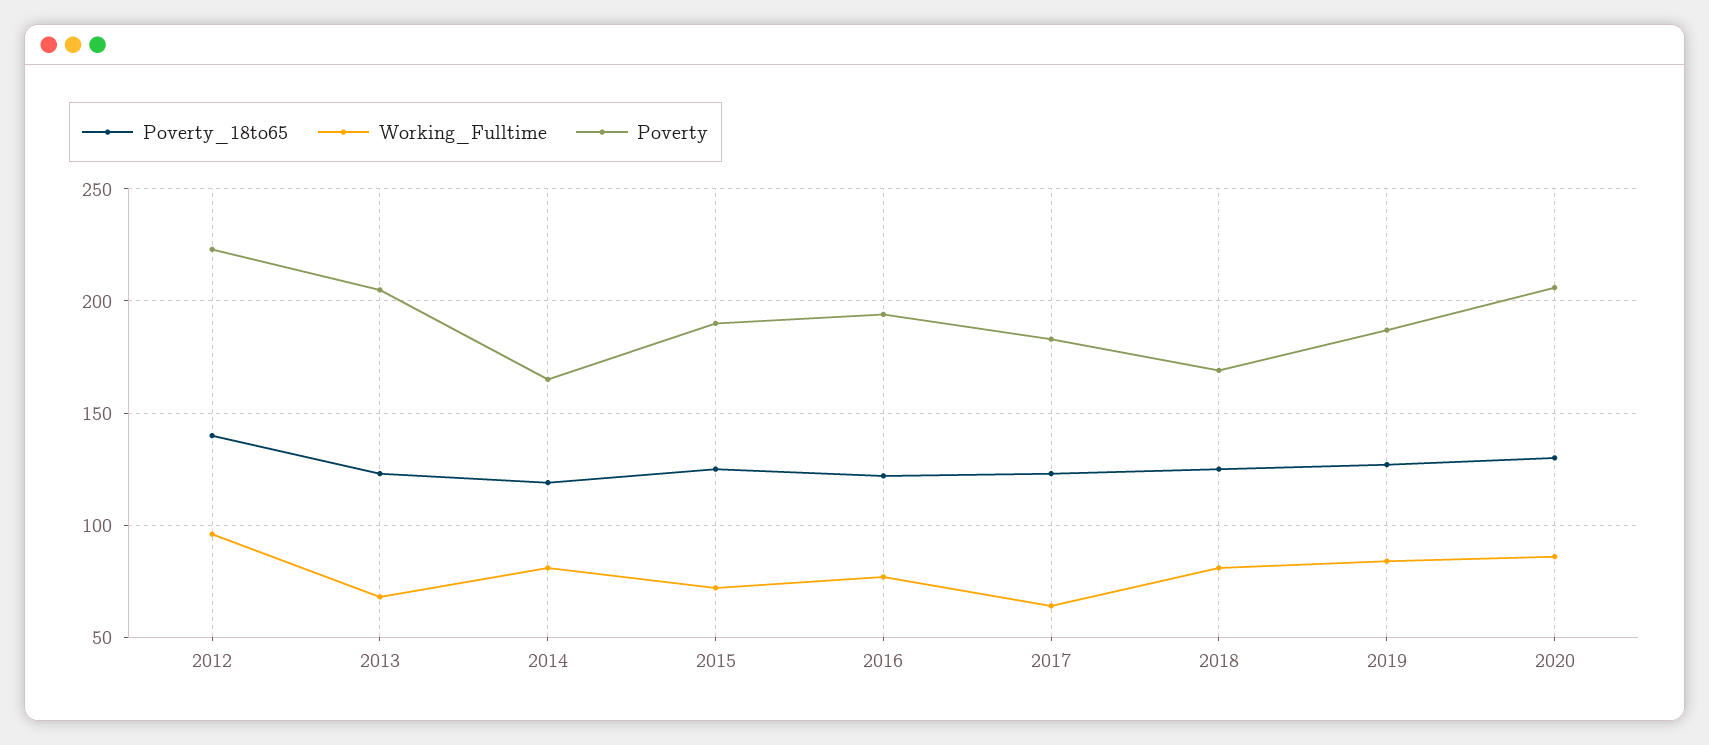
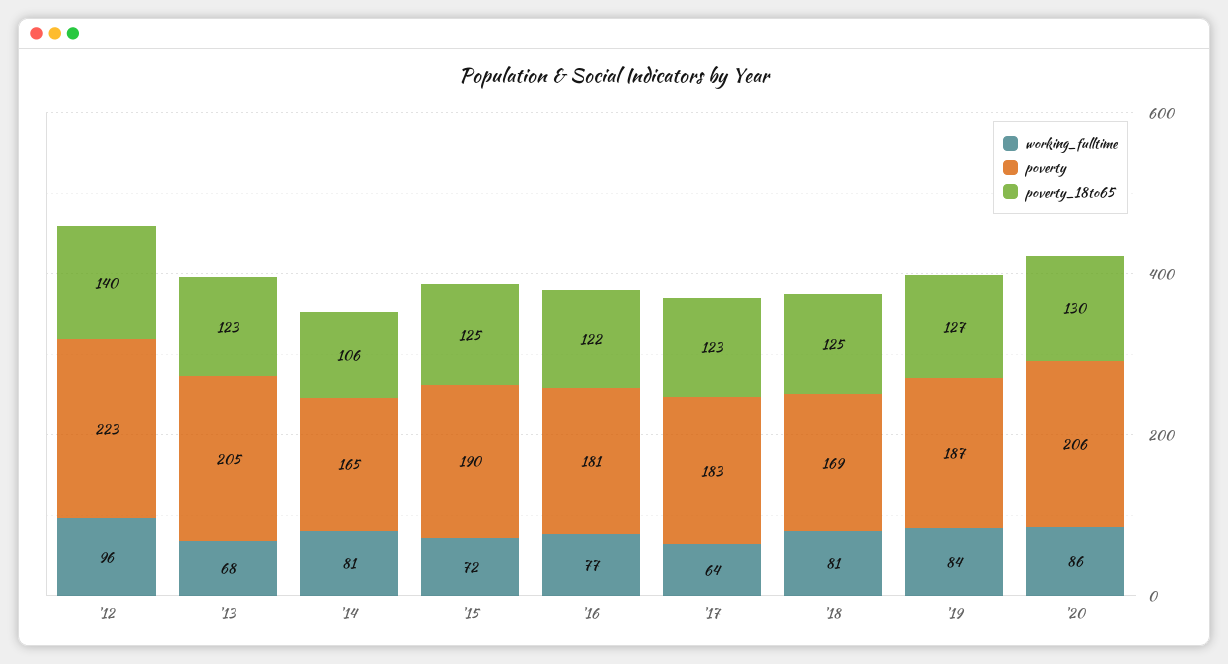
  {
    "Poverty_18to65": {
      "2012": 140,
      "2013": 123,
-     "2014": 120,
+     "2014": 106,
      "2015": 125,
      "2016": 122,
      "2017": 123,
      "2018": 125,
      "2019": 127,
      "2020": 130
    },
    "Working_Fulltime": {
      "2012": 96,
      "2013": 68,
      "2014": 81,
      "2015": 72,
      "2016": 77,
      "2017": 64,
      "2018": 81,
      "2019": 84,
      "2020": 86
    },
    "Poverty": {
      "2012": 223,
      "2013": 205,
      "2014": 165,
      "2015": 190,
-     "2016": 195,
+     "2016": 181,
      "2017": 183,
      "2018": 169,
      "2019": 187,
      "2020": 206
    }
  }

